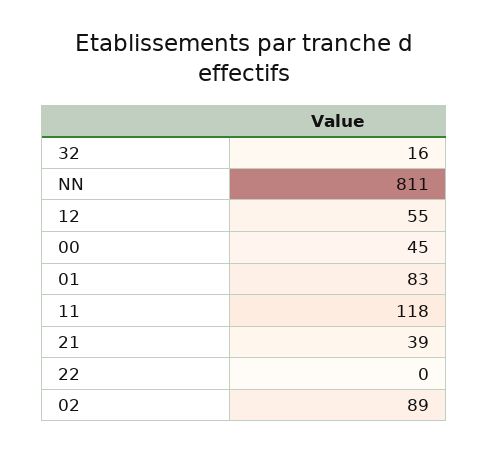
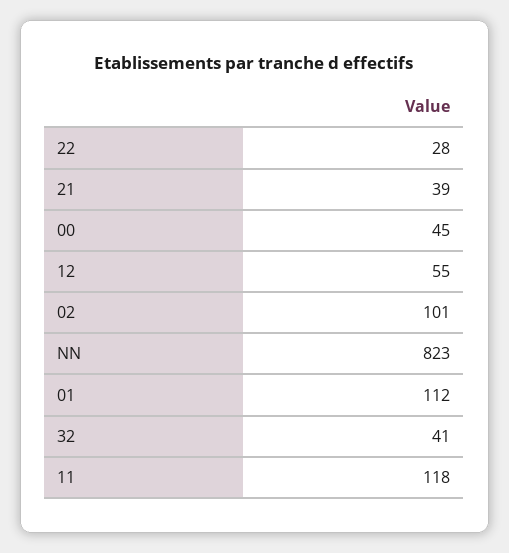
  {
-   "32": 16,
+   "32": 41,
-   "NN": 811,
+   "NN": 823,
    "12": 55,
    "00": 45,
-   "01": 83,
+   "01": 112,
    "11": 118,
    "21": 39,
-   "22": 0,
+   "22": 28,
-   "02": 89
+   "02": 101
  }

